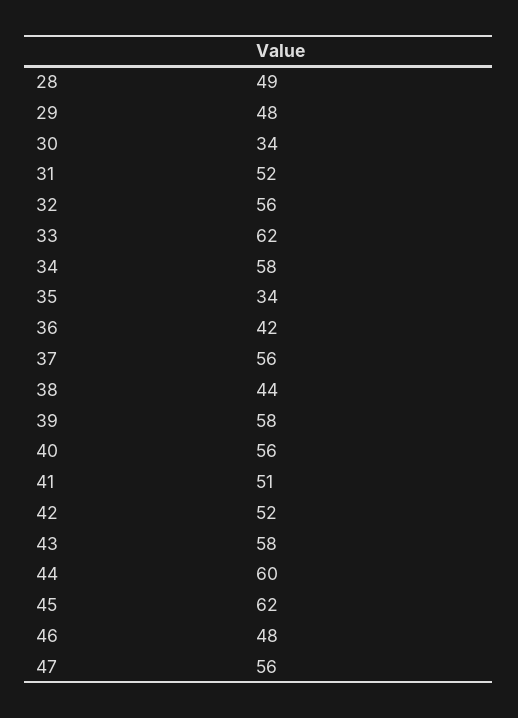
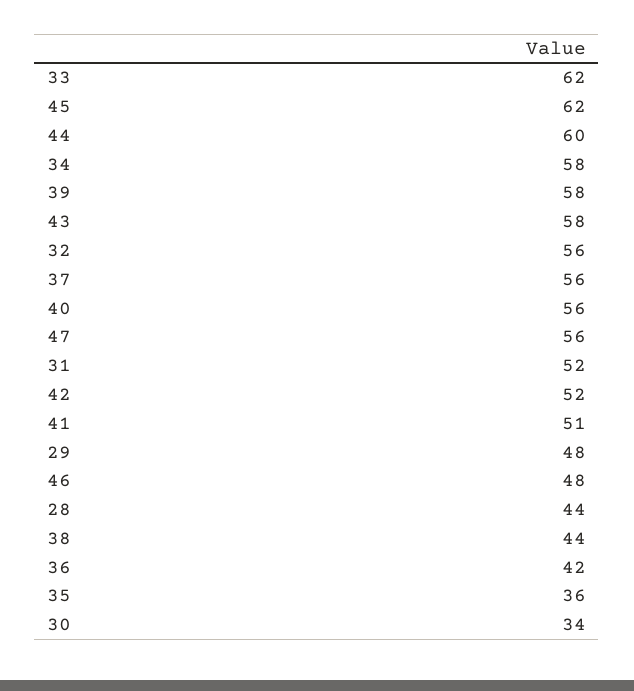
  {
-   "28": 49,
+   "28": 44,
    "29": 48,
    "30": 34,
    "31": 52,
    "32": 56,
    "33": 62,
    "34": 58,
-   "35": 34,
+   "35": 36,
    "36": 42,
    "37": 56,
    "38": 44,
    "39": 58,
    "40": 56,
    "41": 51,
    "42": 52,
    "43": 58,
    "44": 60,
    "45": 62,
    "46": 48,
    "47": 56
  }

